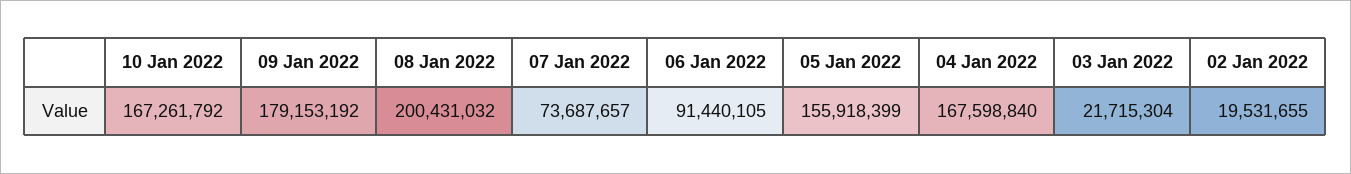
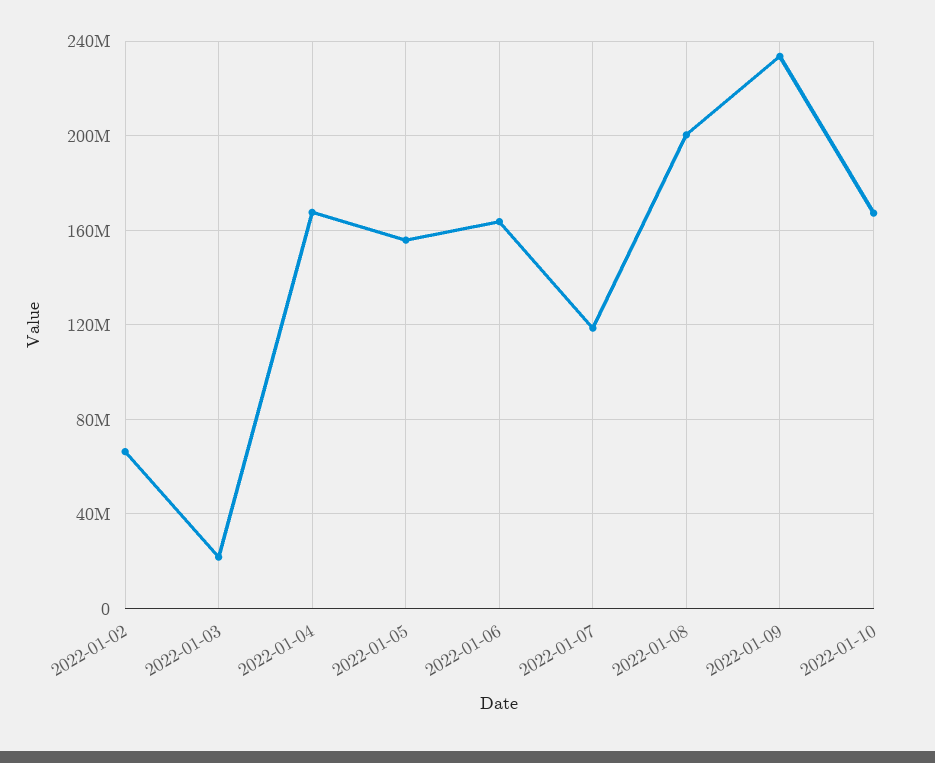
  {
    "10 Jan 2022": 167261792,
-   "09 Jan 2022": 179153192,
+   "09 Jan 2022": 235000000,
    "08 Jan 2022": 200431032,
-   "07 Jan 2022": 73687657,
+   "07 Jan 2022": 120000000,
-   "06 Jan 2022": 91440105,
+   "06 Jan 2022": 165000000,
    "05 Jan 2022": 155918399,
    "04 Jan 2022": 167598840,
    "03 Jan 2022": 21715304,
-   "02 Jan 2022": 19531655
+   "02 Jan 2022": 65000000
  }

